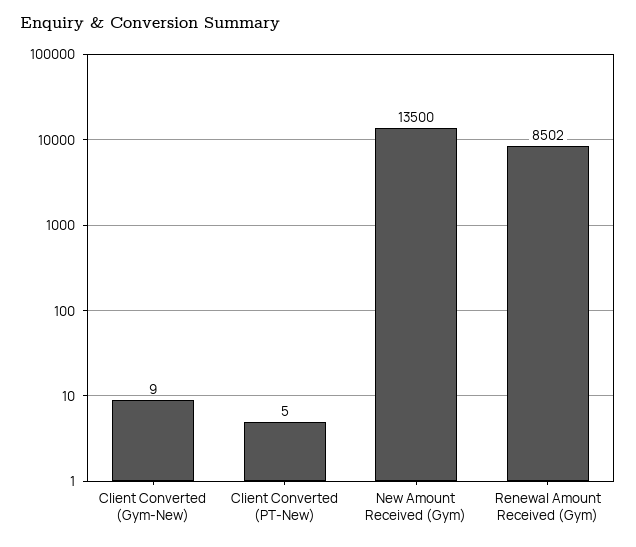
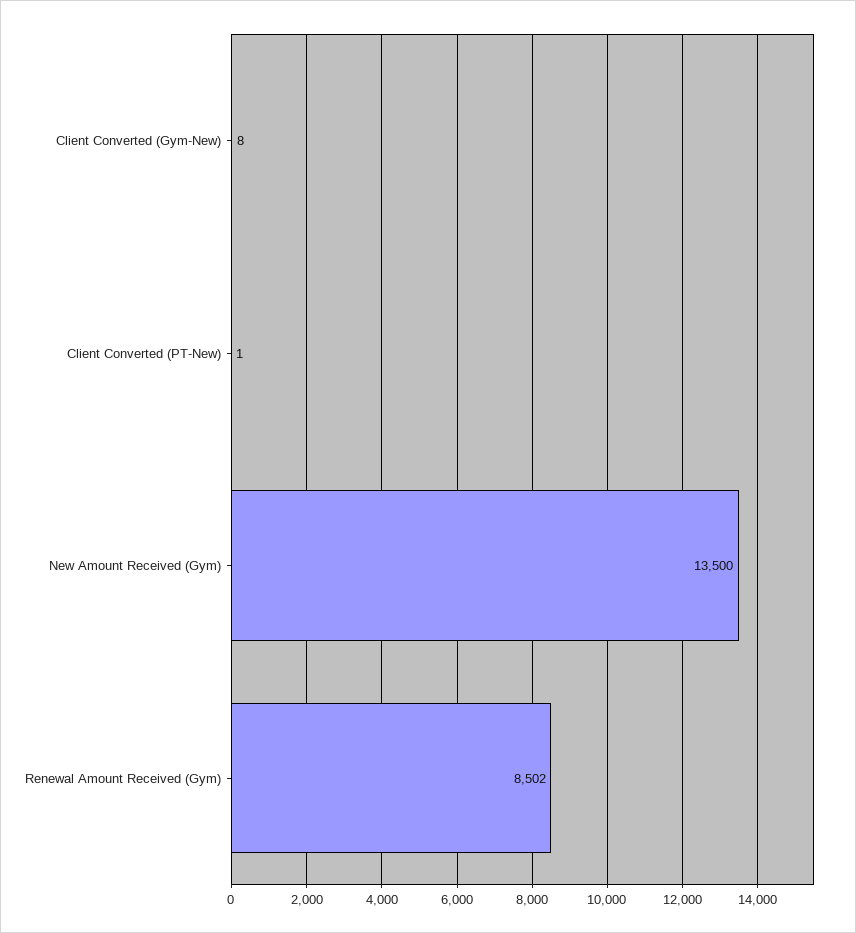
  {
-   "Client Converted (Gym-New)": 9,
+   "Client Converted (Gym-New)": 8,
-   "Client Converted (PT-New)": 5,
+   "Client Converted (PT-New)": 1,
    "New Amount Received (Gym)": 13500,
    "Renewal Amount Received (Gym)": 8502
  }

